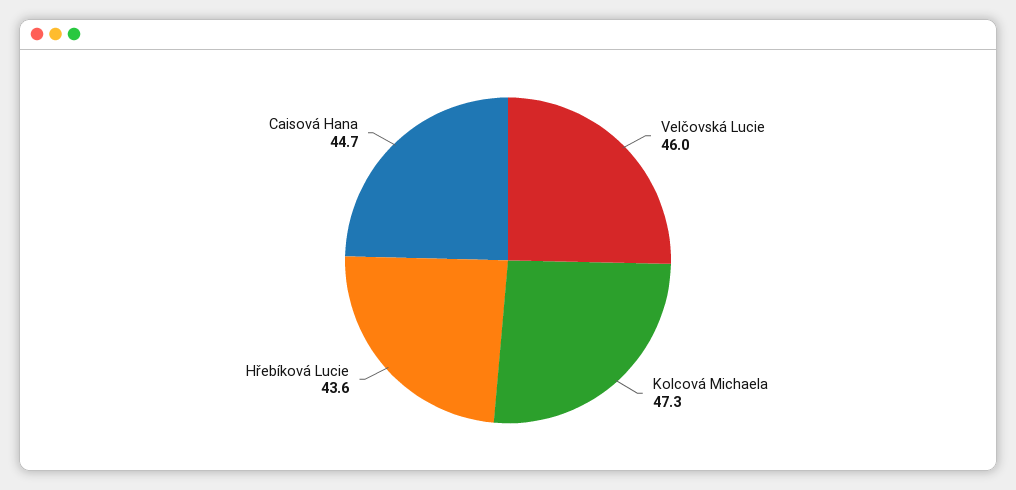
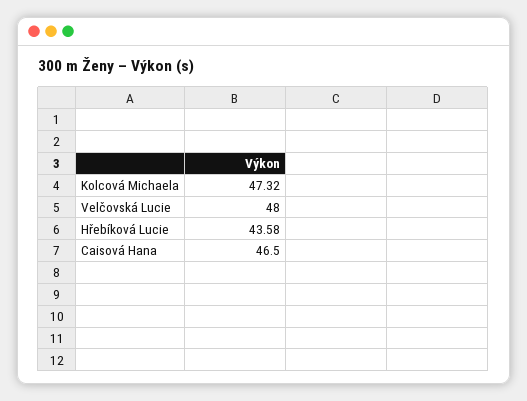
  {
-   "Velčovská Lucie": 46,
+   "Velčovská Lucie": 48,
    "Kolcová Michaela": 47.32,
    "Hřebíková Lucie": 43.58,
-   "Caisová Hana": 44.7
+   "Caisová Hana": 46.5
  }

